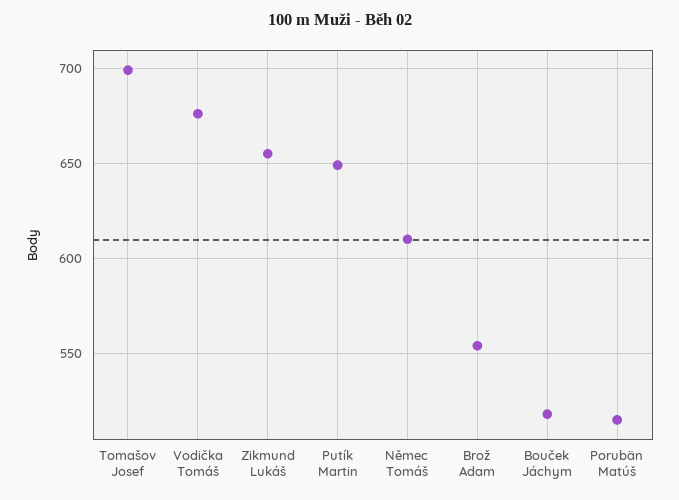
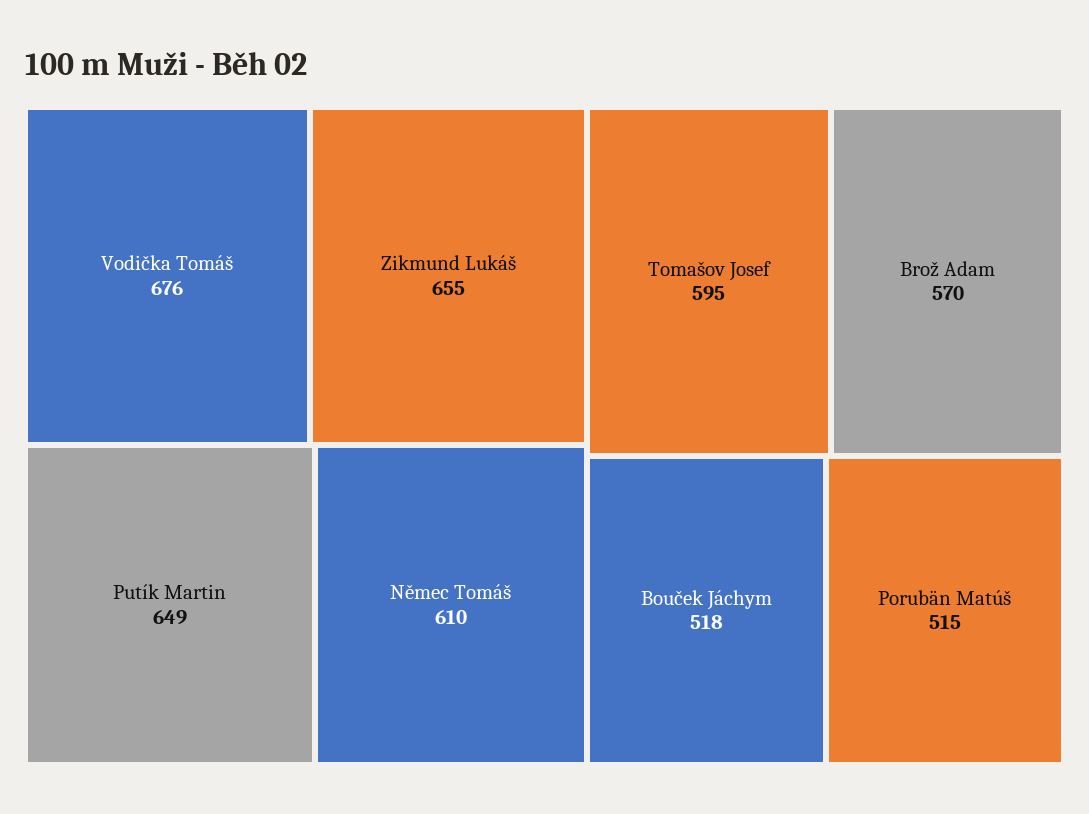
  {
-   "Tomašov Josef": 700,
+   "Tomašov Josef": 595,
    "Vodička Tomáš": 676,
    "Zikmund Lukáš": 655,
    "Putík Martin": 649,
    "Němec Tomáš": 610,
-   "Brož Adam": 555,
+   "Brož Adam": 570,
    "Bouček Jáchym": 518,
    "Porubän Matúš": 515
  }

